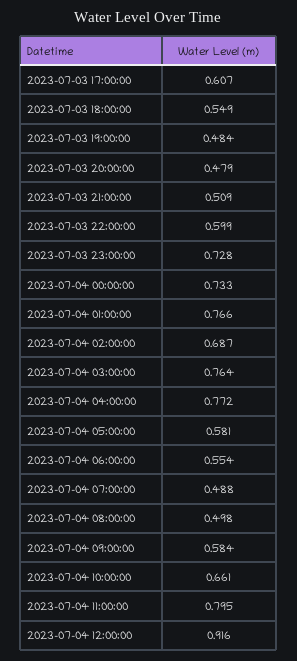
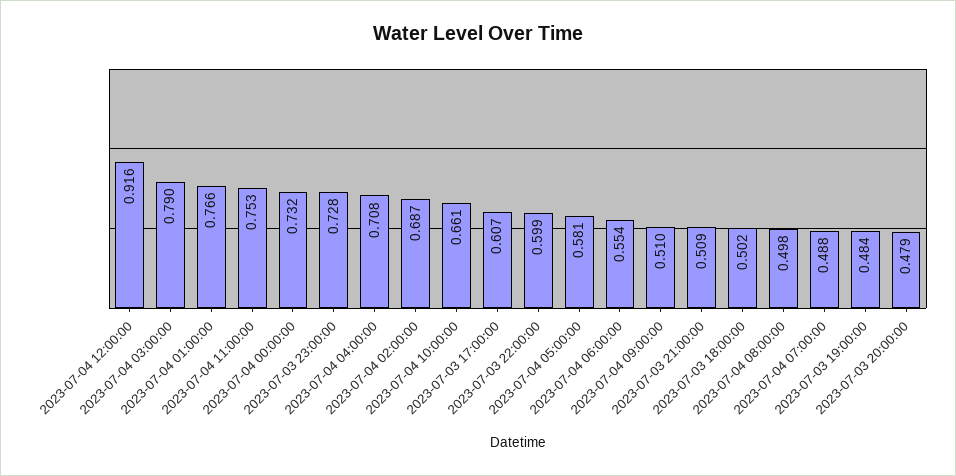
  {
    "2023-07-03 17:00:00": 0.607,
-   "2023-07-03 18:00:00": 0.549,
+   "2023-07-03 18:00:00": 0.502,
    "2023-07-03 19:00:00": 0.484,
    "2023-07-03 20:00:00": 0.479,
    "2023-07-03 21:00:00": 0.509,
    "2023-07-03 22:00:00": 0.599,
    "2023-07-03 23:00:00": 0.728,
-   "2023-07-04 00:00:00": 0.733,
+   "2023-07-04 00:00:00": 0.732,
    "2023-07-04 01:00:00": 0.766,
    "2023-07-04 02:00:00": 0.687,
-   "2023-07-04 03:00:00": 0.764,
+   "2023-07-04 03:00:00": 0.79,
-   "2023-07-04 04:00:00": 0.772,
+   "2023-07-04 04:00:00": 0.708,
    "2023-07-04 05:00:00": 0.581,
    "2023-07-04 06:00:00": 0.554,
    "2023-07-04 07:00:00": 0.488,
    "2023-07-04 08:00:00": 0.498,
-   "2023-07-04 09:00:00": 0.584,
+   "2023-07-04 09:00:00": 0.51,
    "2023-07-04 10:00:00": 0.661,
-   "2023-07-04 11:00:00": 0.795,
+   "2023-07-04 11:00:00": 0.753,
    "2023-07-04 12:00:00": 0.916
  }

